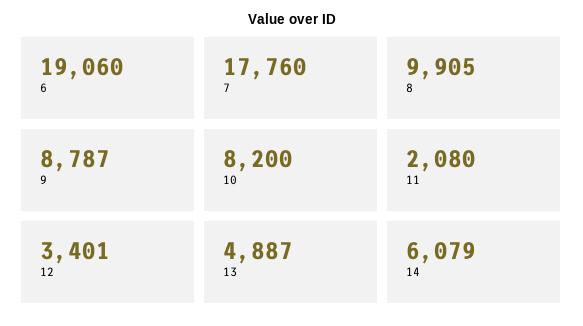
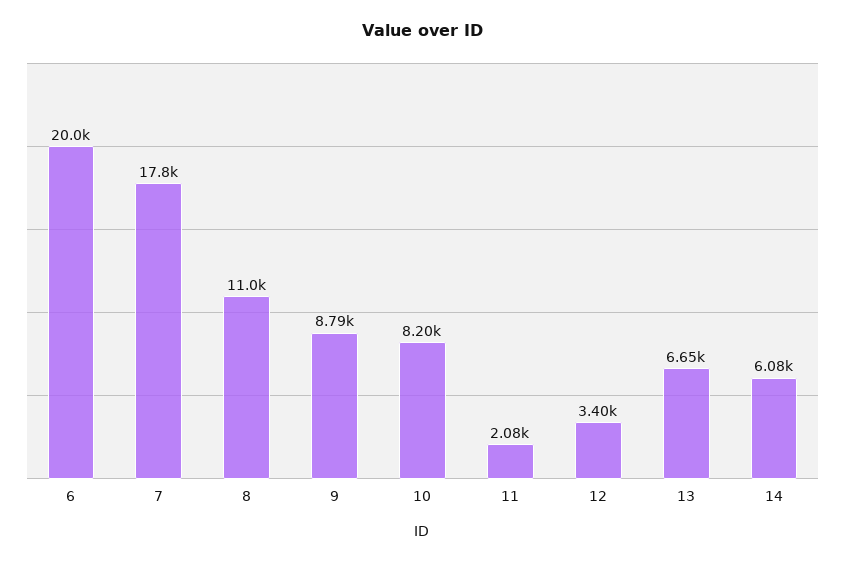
  {
-   "6": 19060,
+   "6": 20000,
    "7": 17760,
-   "8": 9905,
+   "8": 11000,
    "9": 8787,
    "10": 8200,
    "11": 2080,
    "12": 3401,
-   "13": 4887,
+   "13": 6650,
    "14": 6079
  }

